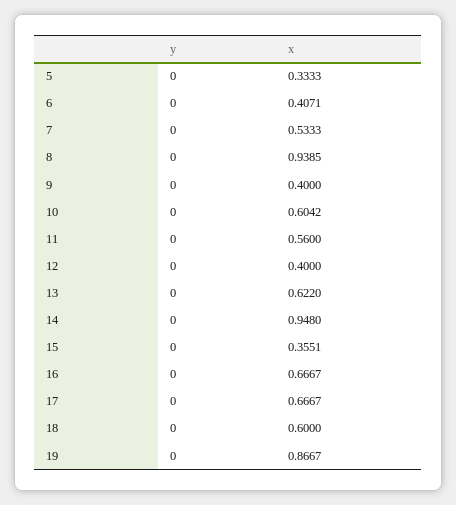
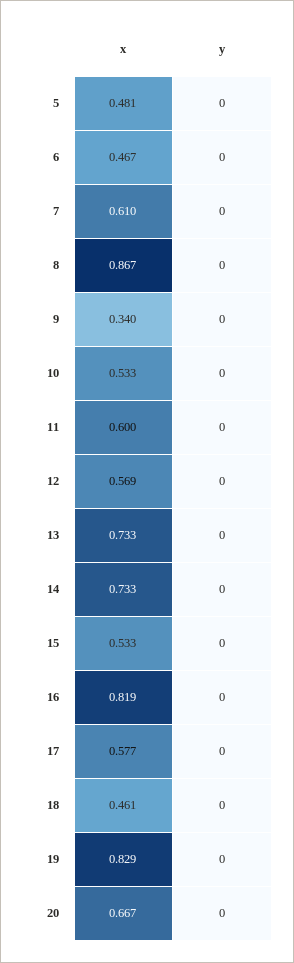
  {
    "y": {
      "5": 0,
      "6": 0,
      "7": 0,
      "8": 0,
      "9": 0,
      "10": 0,
      "11": 0,
      "12": 0,
      "13": 0,
      "14": 0,
      "15": 0,
      "16": 0,
      "17": 0,
      "18": 0,
-     "19": 0
+     "19": 0,
+     "20": 0
    },
    "x": {
-     "5": 0.3333,
+     "5": 0.481,
-     "6": 0.4071,
+     "6": 0.467,
-     "7": 0.5333,
+     "7": 0.61,
-     "8": 0.9385,
+     "8": 0.867,
-     "9": 0.4,
+     "9": 0.34,
-     "10": 0.6042,
+     "10": 0.533,
-     "11": 0.56,
+     "11": 0.6,
-     "12": 0.4,
+     "12": 0.569,
-     "13": 0.622,
+     "13": 0.733,
-     "14": 0.948,
+     "14": 0.733,
-     "15": 0.3551,
+     "15": 0.533,
-     "16": 0.6667,
+     "16": 0.819,
-     "17": 0.6667,
+     "17": 0.577,
-     "18": 0.6,
+     "18": 0.461,
-     "19": 0.8667
+     "19": 0.829,
+     "20": 0.667
    }
  }

